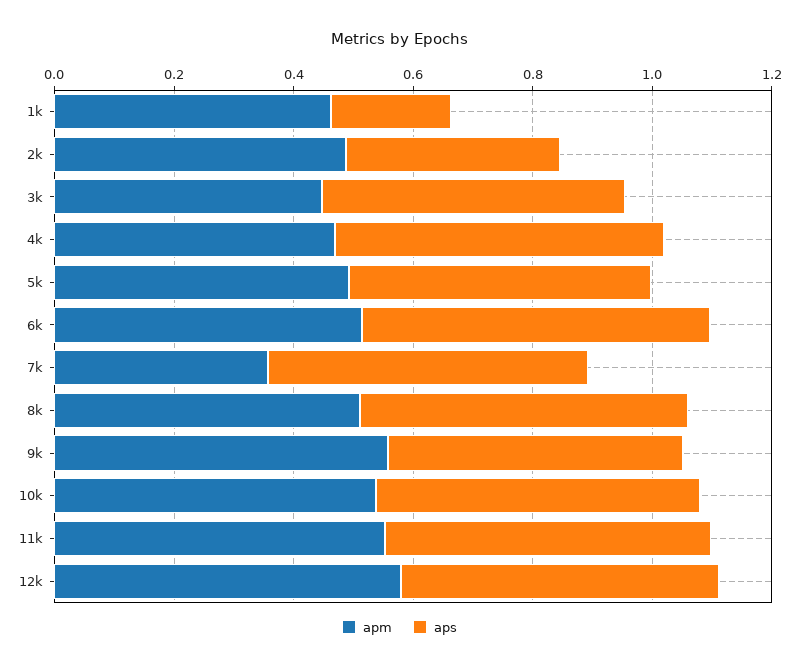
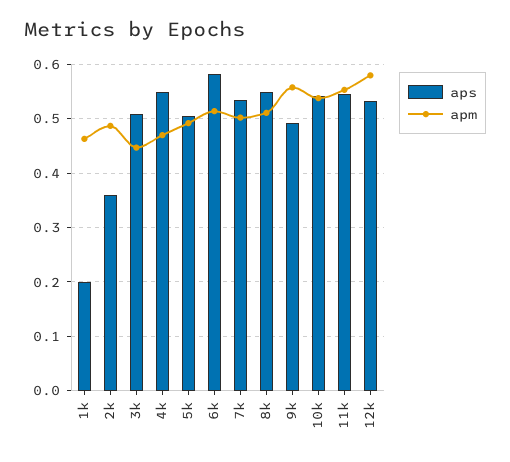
  {
    "apm": {
      "1k": 0.46,
      "2k": 0.48,
      "3k": 0.44,
      "4k": 0.48,
      "5k": 0.5,
      "6k": 0.52,
-     "7k": 0.35,
+     "7k": 0.5,
      "8k": 0.52,
      "9k": 0.56,
      "10k": 0.54,
      "11k": 0.56,
      "12k": 0.58
    },
    "aps": {
      "1k": 0.2,
      "2k": 0.36,
      "3k": 0.5,
      "4k": 0.54,
      "5k": 0.5,
      "6k": 0.58,
      "7k": 0.54,
      "8k": 0.54,
      "9k": 0.5,
      "10k": 0.54,
      "11k": 0.54,
      "12k": 0.54
    }
  }

